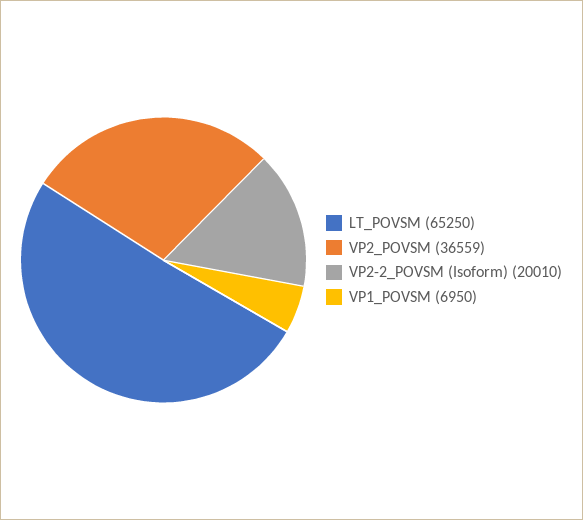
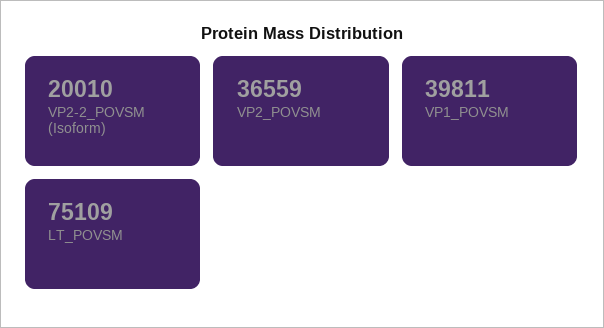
  {
-   "LT_POVSM": 65250,
+   "LT_POVSM": 75109,
    "VP2_POVSM": 36559,
    "VP2-2_POVSM (Isoform)": 20010,
-   "VP1_POVSM": 6950
+   "VP1_POVSM": 39811
  }

